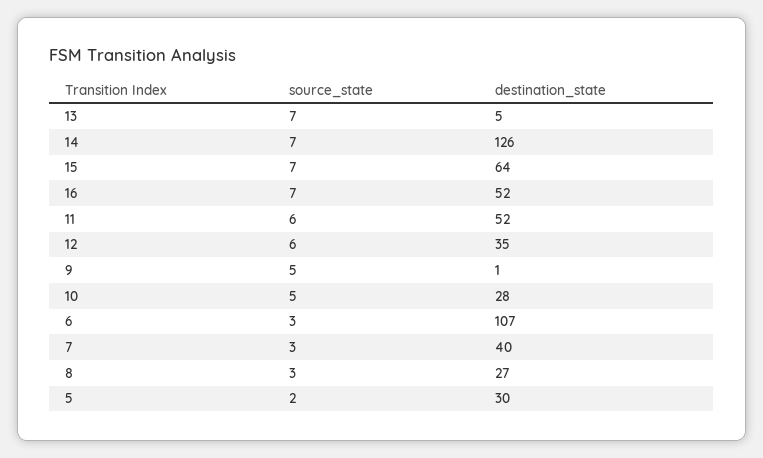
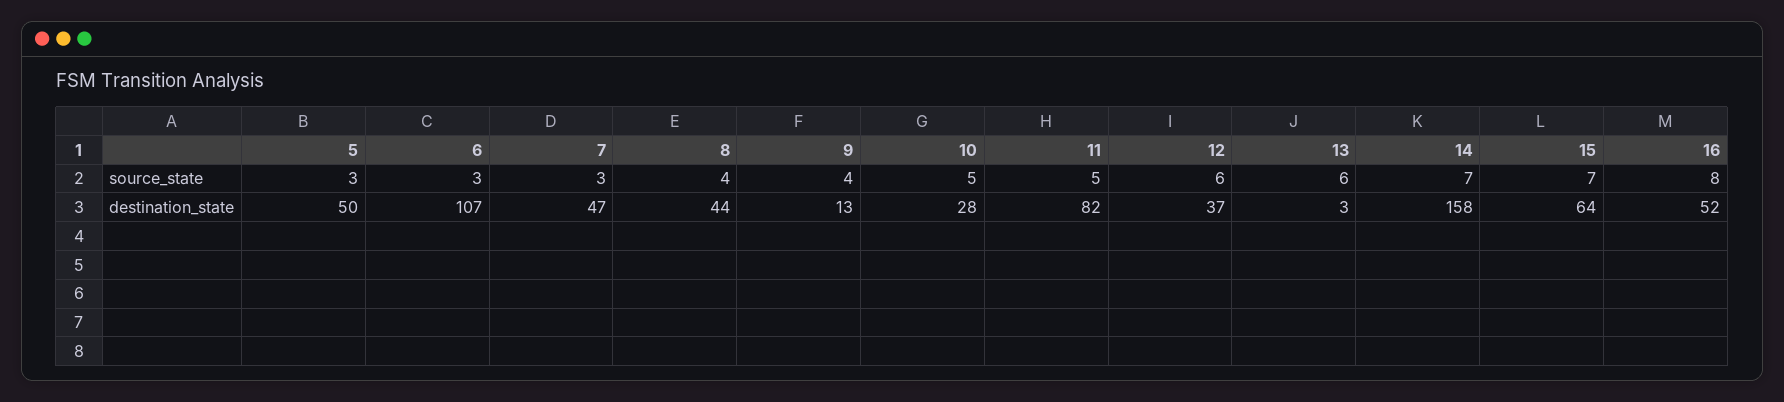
  {
    "source_state": {
-     "13": 7,
+     "13": 6,
      "14": 7,
      "15": 7,
-     "16": 7,
+     "16": 8,
-     "11": 6,
+     "11": 5,
      "12": 6,
-     "9": 5,
+     "9": 4,
      "10": 5,
      "6": 3,
      "7": 3,
-     "8": 3,
+     "8": 4,
-     "5": 2
+     "5": 3
    },
    "destination_state": {
-     "13": 5,
+     "13": 3,
-     "14": 126,
+     "14": 158,
      "15": 64,
      "16": 52,
-     "11": 52,
+     "11": 82,
-     "12": 35,
+     "12": 37,
-     "9": 1,
+     "9": 13,
      "10": 28,
      "6": 107,
-     "7": 40,
+     "7": 47,
-     "8": 27,
+     "8": 44,
-     "5": 30
+     "5": 50
    }
  }

